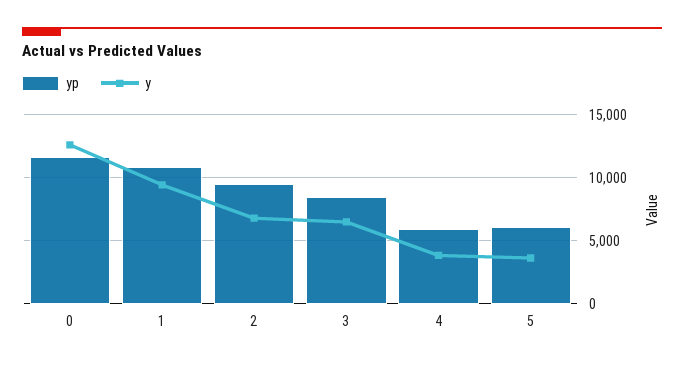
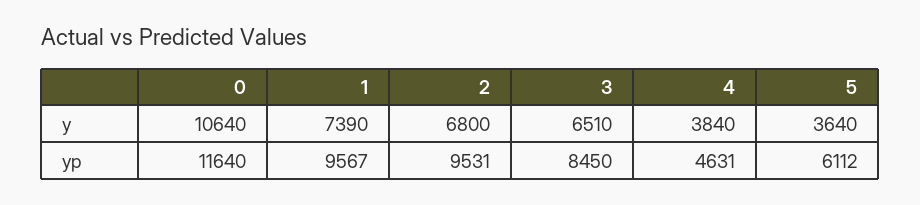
  {
    "yp": {
      "0": 11640,
-     "1": 11000,
+     "1": 9567,
      "2": 9531,
      "3": 8450,
-     "4": 6000,
+     "4": 4631,
      "5": 6112
    },
    "y": {
-     "0": 12500,
+     "0": 10640,
-     "1": 9500,
+     "1": 7390,
      "2": 6800,
      "3": 6510,
      "4": 3840,
      "5": 3640
    }
  }

